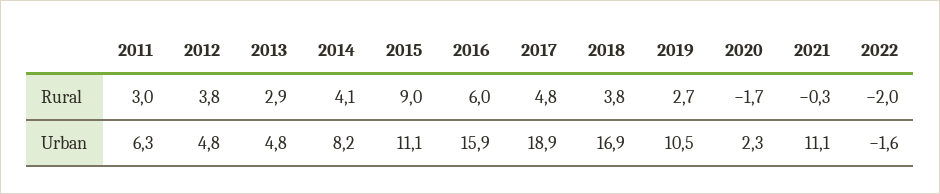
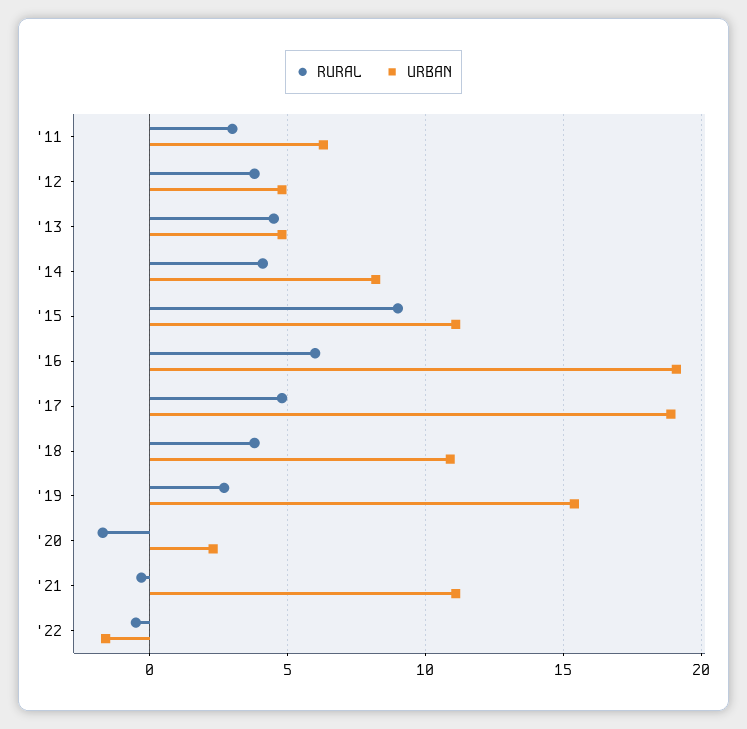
  {
    "Rural": {
      "2011": 3,
      "2012": 3.8,
-     "2013": 2.9,
+     "2013": 4.5,
      "2014": 4.1,
      "2015": 9,
      "2016": 6,
      "2017": 4.8,
      "2018": 3.8,
      "2019": 2.7,
      "2020": -1.7,
      "2021": -0.3,
-     "2022": -2
+     "2022": -0.5
    },
    "Urban": {
      "2011": 6.3,
      "2012": 4.8,
      "2013": 4.8,
      "2014": 8.2,
      "2015": 11.1,
-     "2016": 15.9,
+     "2016": 19,
      "2017": 18.9,
-     "2018": 16.9,
+     "2018": 11,
-     "2019": 10.5,
+     "2019": 15.5,
      "2020": 2.3,
      "2021": 11.1,
      "2022": -1.6
    }
  }

